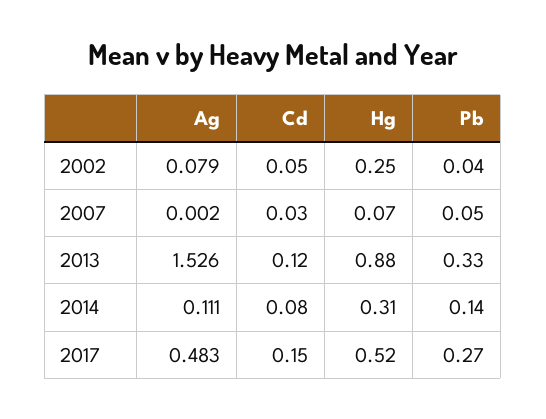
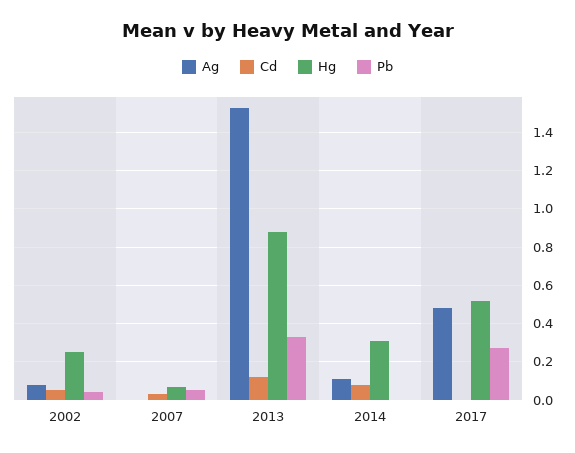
  {
    "Ag": {
      "2002": 0.079,
      "2007": 0.002,
      "2013": 1.526,
      "2014": 0.111,
      "2017": 0.483
    },
    "Cd": {
      "2002": 0.05,
      "2007": 0.03,
      "2013": 0.12,
      "2014": 0.08,
-     "2017": 0.15
+     "2017": 0
    },
    "Hg": {
      "2002": 0.25,
      "2007": 0.07,
      "2013": 0.88,
      "2014": 0.31,
      "2017": 0.52
    },
    "Pb": {
      "2002": 0.04,
      "2007": 0.05,
      "2013": 0.33,
-     "2014": 0.14,
+     "2014": 0,
      "2017": 0.27
    }
  }

